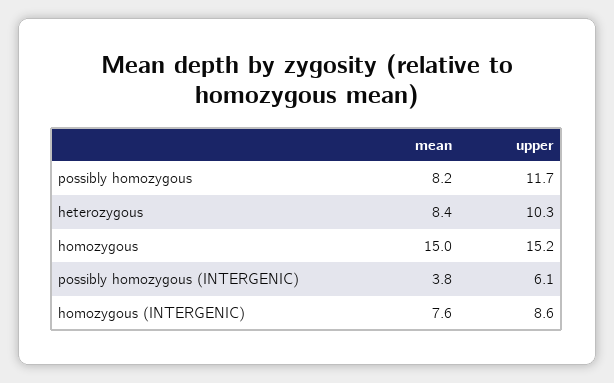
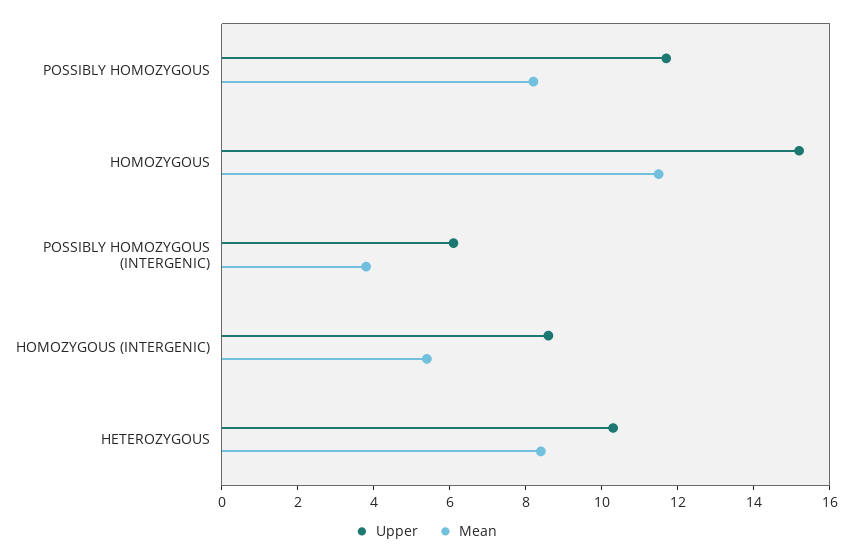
  {
    "mean": {
      "possibly homozygous": 8.2,
      "heterozygous": 8.4,
-     "homozygous": 15,
+     "homozygous": 11.5,
      "possibly homozygous (INTERGENIC)": 3.8,
-     "homozygous (INTERGENIC)": 7.6
+     "homozygous (INTERGENIC)": 5.5
    },
    "upper": {
      "possibly homozygous": 11.7,
      "heterozygous": 10.3,
      "homozygous": 15.2,
      "possibly homozygous (INTERGENIC)": 6.1,
      "homozygous (INTERGENIC)": 8.6
    }
  }

